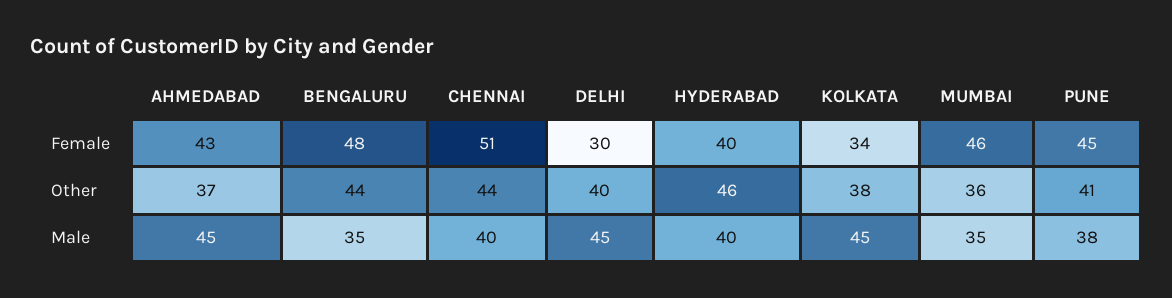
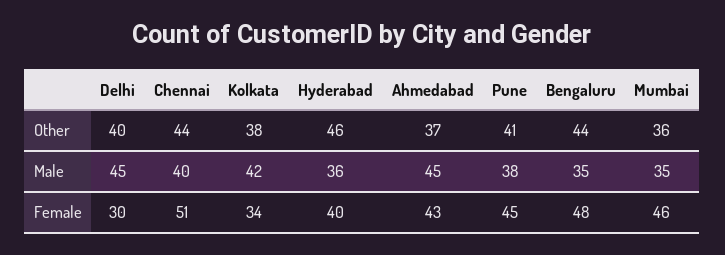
  {
    "AHMEDABAD": {
      "Female": 43,
      "Other": 37,
      "Male": 45
    },
    "BENGALURU": {
      "Female": 48,
      "Other": 44,
      "Male": 35
    },
    "CHENNAI": {
      "Female": 51,
      "Other": 44,
      "Male": 40
    },
    "DELHI": {
      "Female": 30,
      "Other": 40,
      "Male": 45
    },
    "HYDERABAD": {
      "Female": 40,
      "Other": 46,
-     "Male": 40
+     "Male": 36
    },
    "KOLKATA": {
      "Female": 34,
      "Other": 38,
-     "Male": 45
+     "Male": 42
    },
    "MUMBAI": {
      "Female": 46,
      "Other": 36,
      "Male": 35
    },
    "PUNE": {
      "Female": 45,
      "Other": 41,
      "Male": 38
    }
  }

